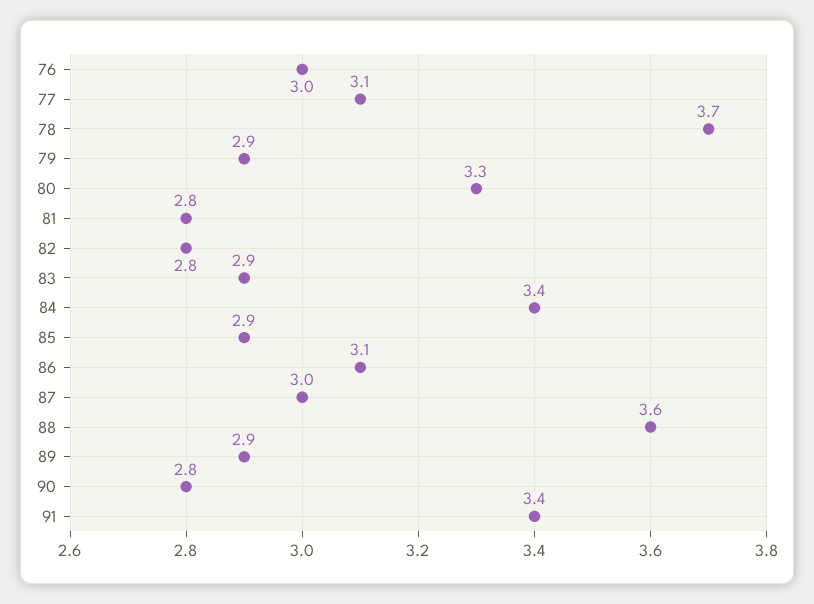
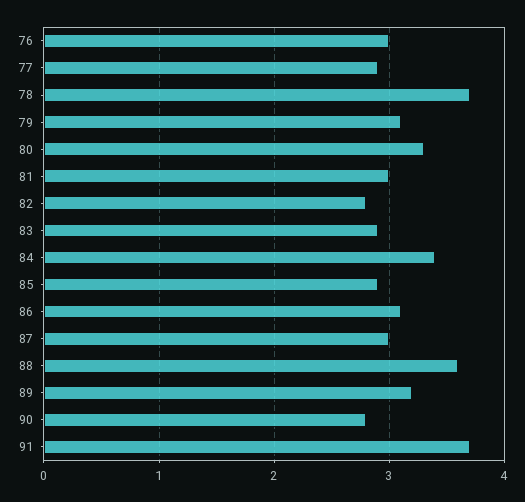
  {
    "76": 3,
-   "77": 3.1,
+   "77": 2.9,
    "78": 3.7,
-   "79": 2.9,
+   "79": 3.1,
    "80": 3.3,
-   "81": 2.8,
+   "81": 3,
    "82": 2.8,
    "83": 2.9,
    "84": 3.4,
    "85": 2.9,
    "86": 3.1,
    "87": 3,
    "88": 3.6,
-   "89": 2.9,
+   "89": 3.2,
    "90": 2.8,
-   "91": 3.4
+   "91": 3.7
  }

